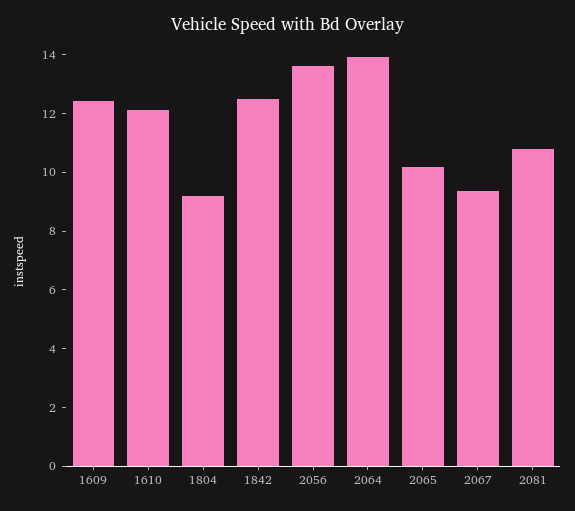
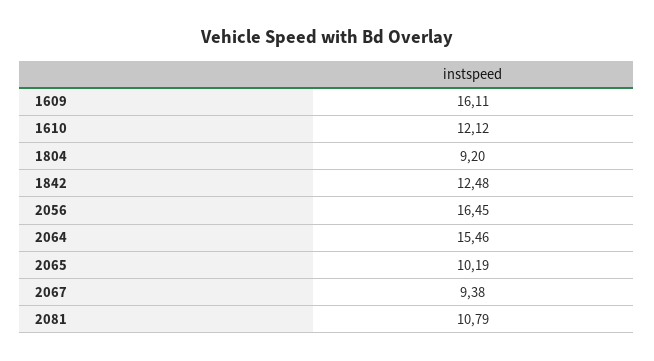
  {
-   "1609": 12.5,
+   "1609": 16.11,
    "1610": 12.12,
    "1804": 9.2,
    "1842": 12.48,
-   "2056": 13.5,
+   "2056": 16.45,
-   "2064": 14,
+   "2064": 15.46,
    "2065": 10.19,
    "2067": 9.38,
    "2081": 10.79
  }

